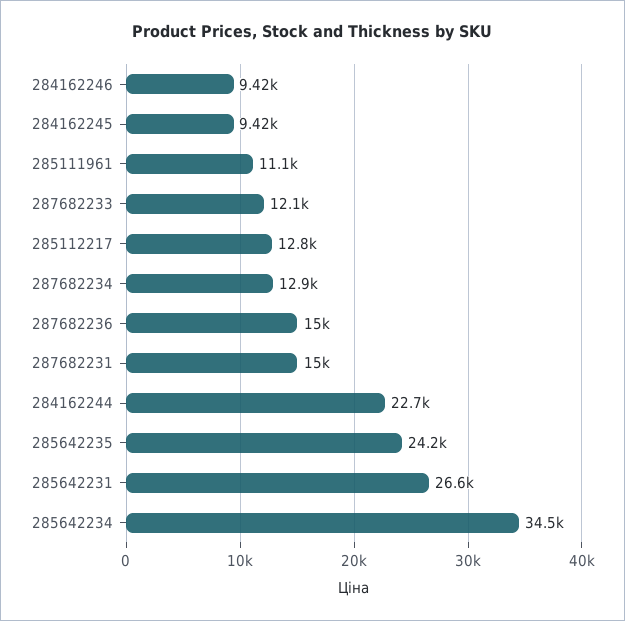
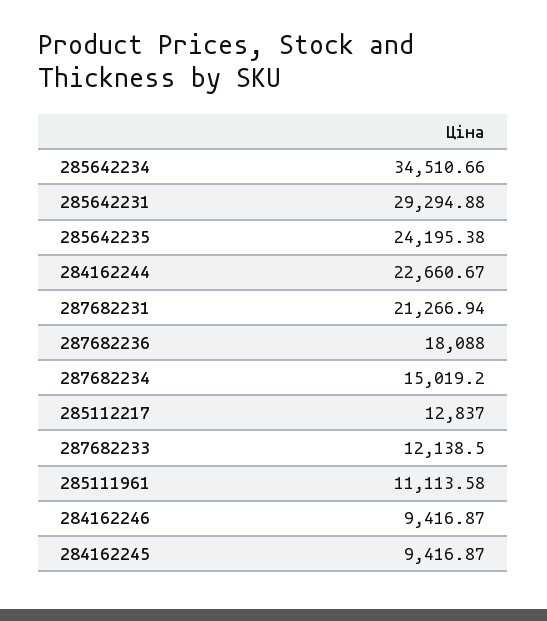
  {
    "284162246": 9416.87,
    "284162245": 9416.87,
    "285111961": 11113.58,
    "287682233": 12138.5,
    "285112217": 12837,
-   "287682234": 12900,
+   "287682234": 15019.2,
-   "287682236": 15000,
+   "287682236": 18088,
-   "287682231": 15000,
+   "287682231": 21266.94,
    "284162244": 22660.67,
    "285642235": 24195.38,
-   "285642231": 26600,
+   "285642231": 29294.88,
    "285642234": 34510.66
  }

